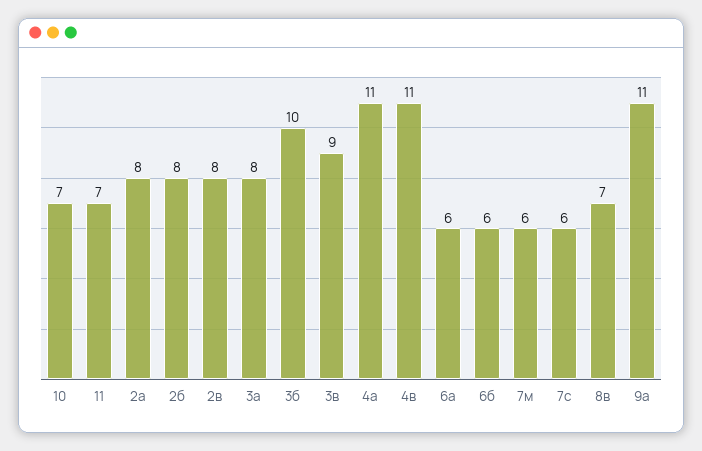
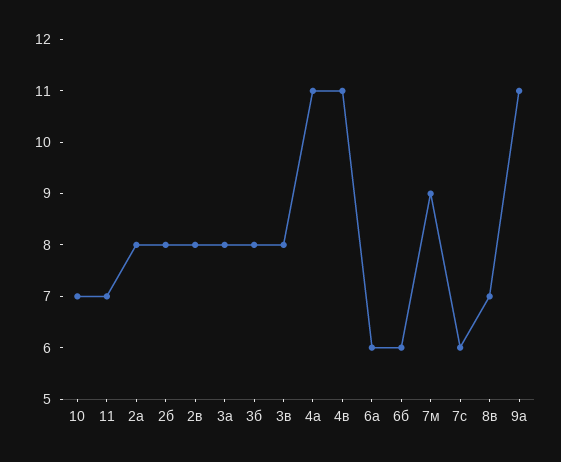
  {
    "10": 7,
    "11": 7,
    "2а": 8,
    "2б": 8,
    "2в": 8,
    "3а": 8,
-   "3б": 10,
+   "3б": 8,
-   "3в": 9,
+   "3в": 8,
    "4а": 11,
    "4в": 11,
    "6а": 6,
    "6б": 6,
-   "7м": 6,
+   "7м": 9,
    "7с": 6,
    "8в": 7,
    "9а": 11
  }

